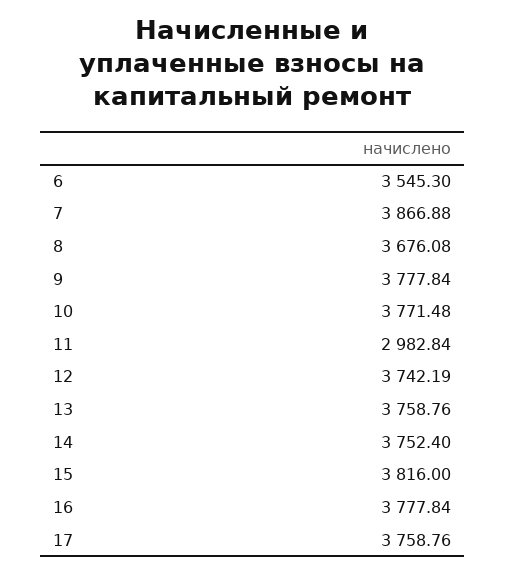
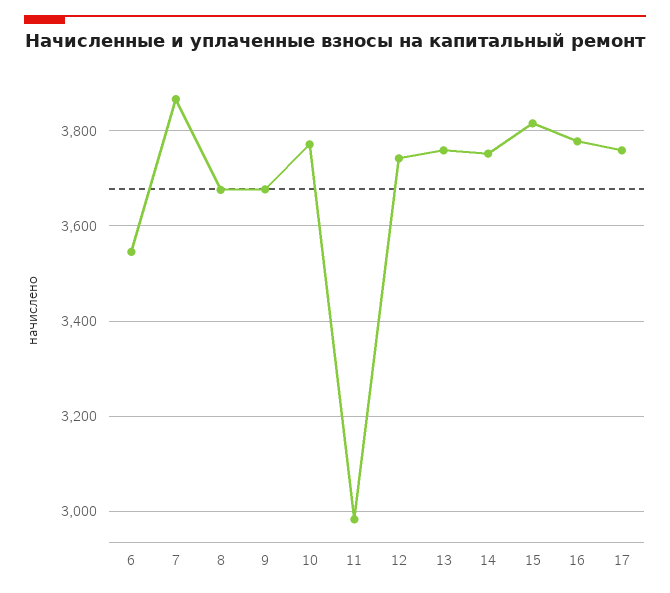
  {
    "6": 3545.3,
    "7": 3866.88,
    "8": 3676.08,
-   "9": 3777.84,
+   "9": 3680,
    "10": 3771.48,
    "11": 2982.84,
    "12": 3742.19,
    "13": 3758.76,
    "14": 3752.4,
    "15": 3816,
    "16": 3777.84,
    "17": 3758.76
  }

